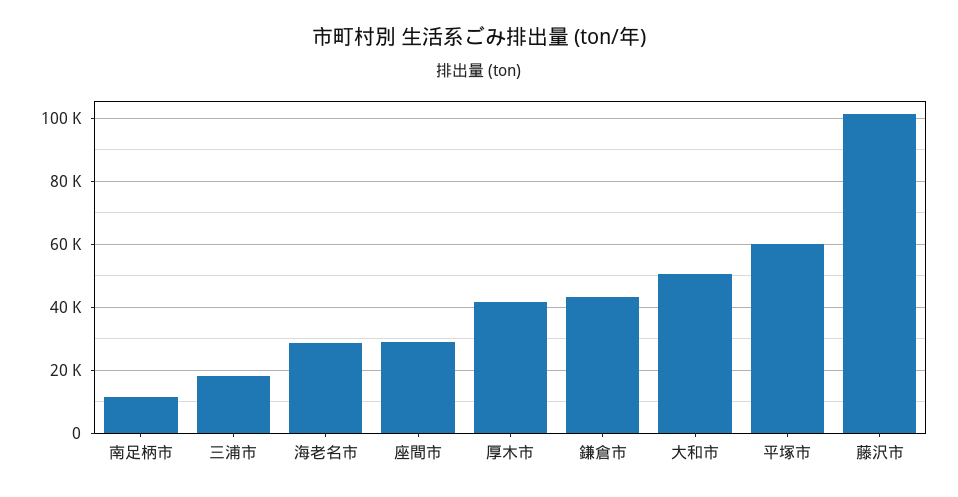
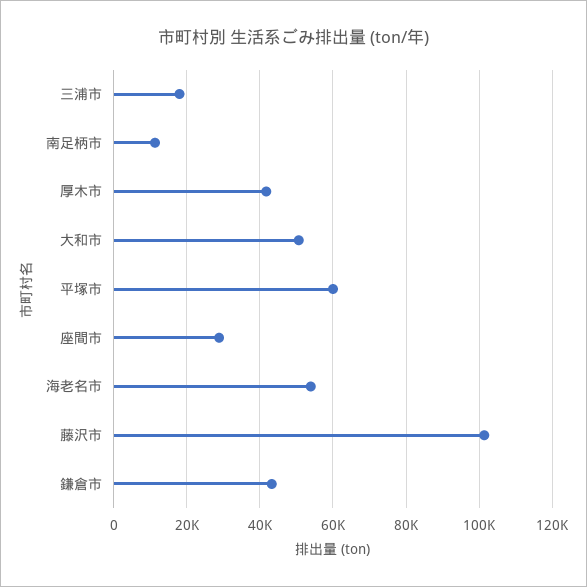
  {
    "南足柄市": 12000,
    "三浦市": 18000,
-   "海老名市": 28000,
+   "海老名市": 54000,
    "座間市": 28000,
    "厚木市": 42000,
    "鎌倉市": 44000,
    "大和市": 50000,
    "平塚市": 60000,
    "藤沢市": 102000
  }

